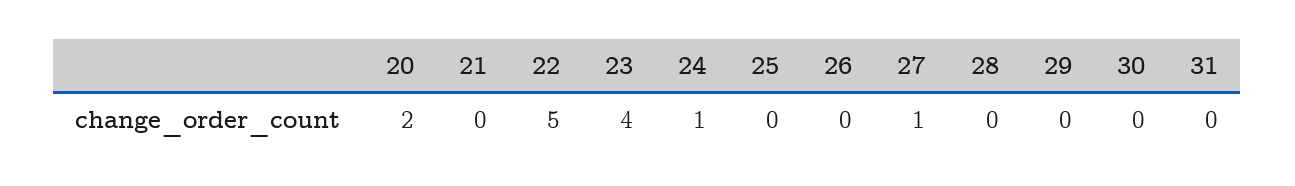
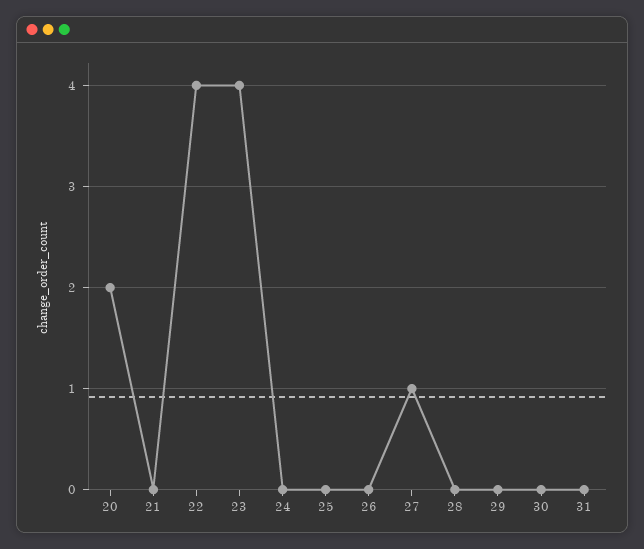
  {
    "20": 2,
    "21": 0,
-   "22": 5,
+   "22": 4,
    "23": 4,
-   "24": 1,
+   "24": 0,
    "25": 0,
    "26": 0,
    "27": 1,
    "28": 0,
    "29": 0,
    "30": 0,
    "31": 0
  }

